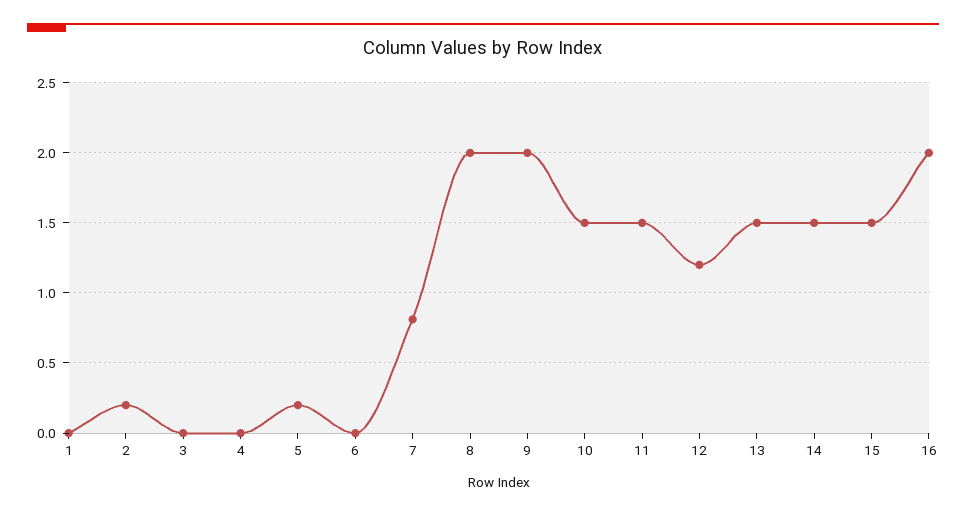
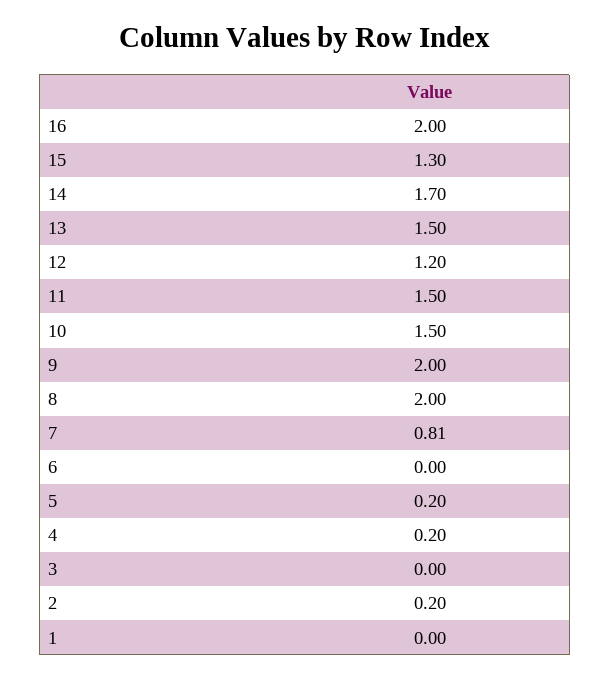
  {
    "1": 0,
    "2": 0.2,
    "3": 0,
-   "4": 0,
+   "4": 0.2,
    "5": 0.2,
    "6": 0,
    "7": 0.81,
    "8": 2,
    "9": 2,
    "10": 1.5,
    "11": 1.5,
    "12": 1.2,
    "13": 1.5,
-   "14": 1.5,
+   "14": 1.7,
-   "15": 1.5,
+   "15": 1.3,
    "16": 2
  }

